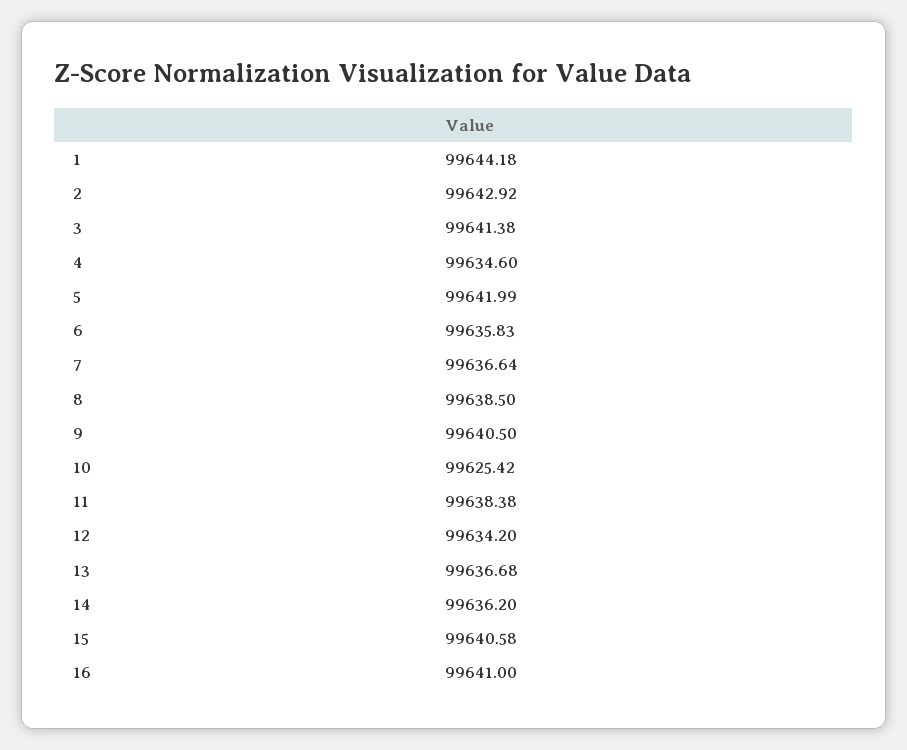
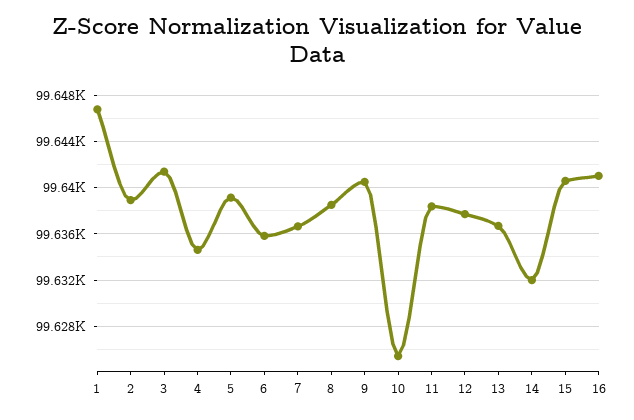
  {
-   "1": 99644.18,
+   "1": 99647,
-   "2": 99642.92,
+   "2": 99639,
    "3": 99641.38,
    "4": 99634.6,
-   "5": 99641.99,
+   "5": 99639,
    "6": 99635.83,
    "7": 99636.64,
    "8": 99638.5,
    "9": 99640.5,
    "10": 99625.42,
    "11": 99638.38,
-   "12": 99634.2,
+   "12": 99638,
    "13": 99636.68,
-   "14": 99636.2,
+   "14": 99632,
    "15": 99640.58,
    "16": 99641
  }

